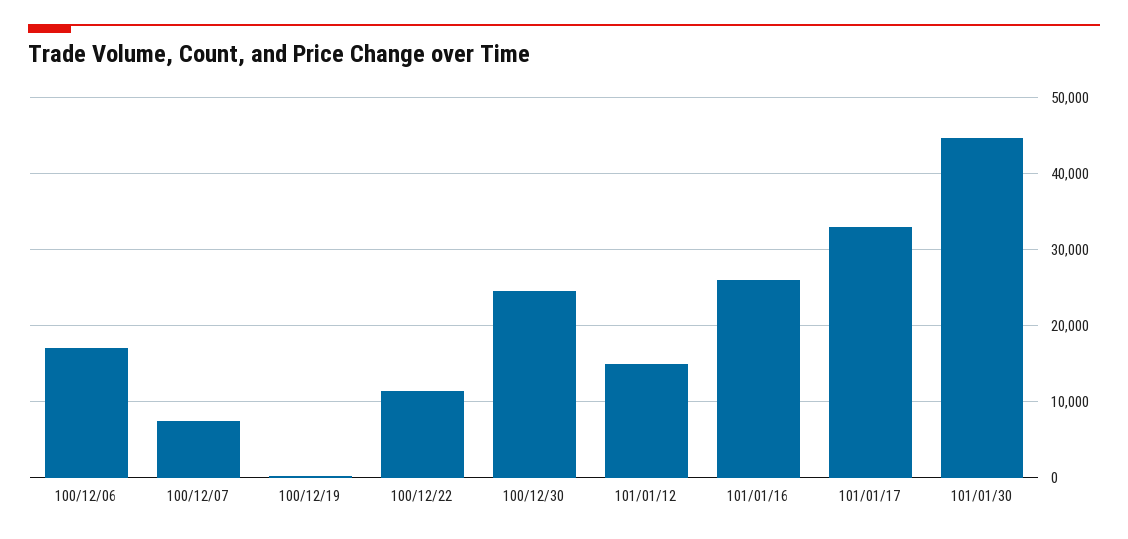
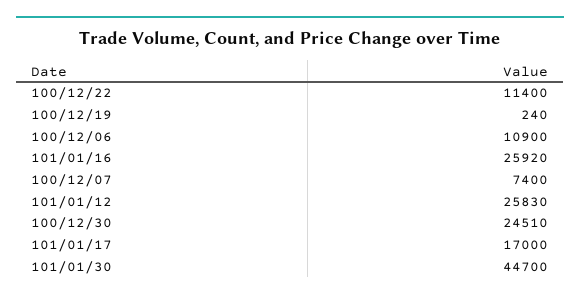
  {
-   "100/12/06": 17000,
+   "100/12/06": 10900,
    "100/12/07": 7400,
    "100/12/19": 240,
    "100/12/22": 11400,
    "100/12/30": 24510,
-   "101/01/12": 15000,
+   "101/01/12": 25830,
    "101/01/16": 25920,
-   "101/01/17": 33000,
+   "101/01/17": 17000,
    "101/01/30": 44700
  }

